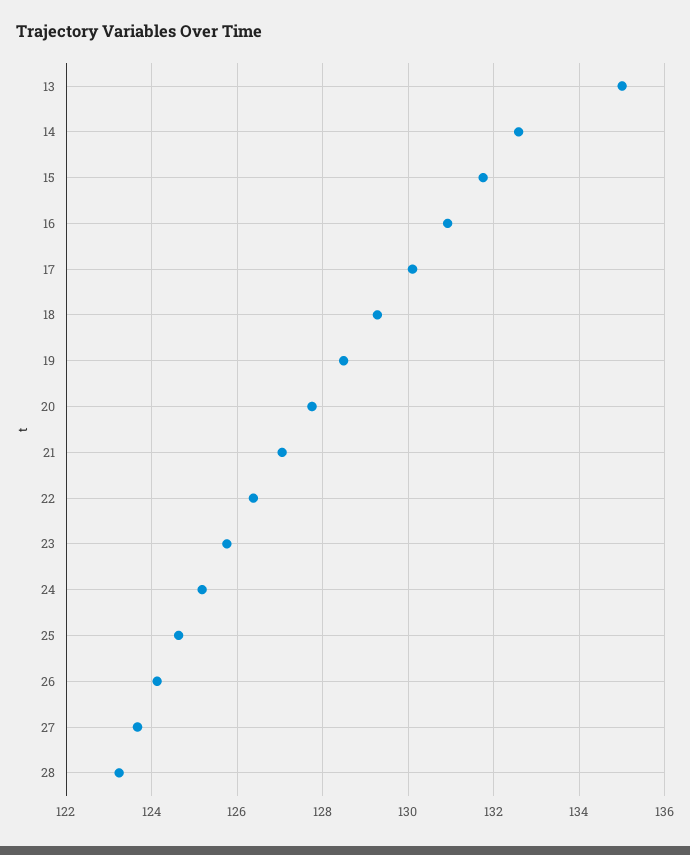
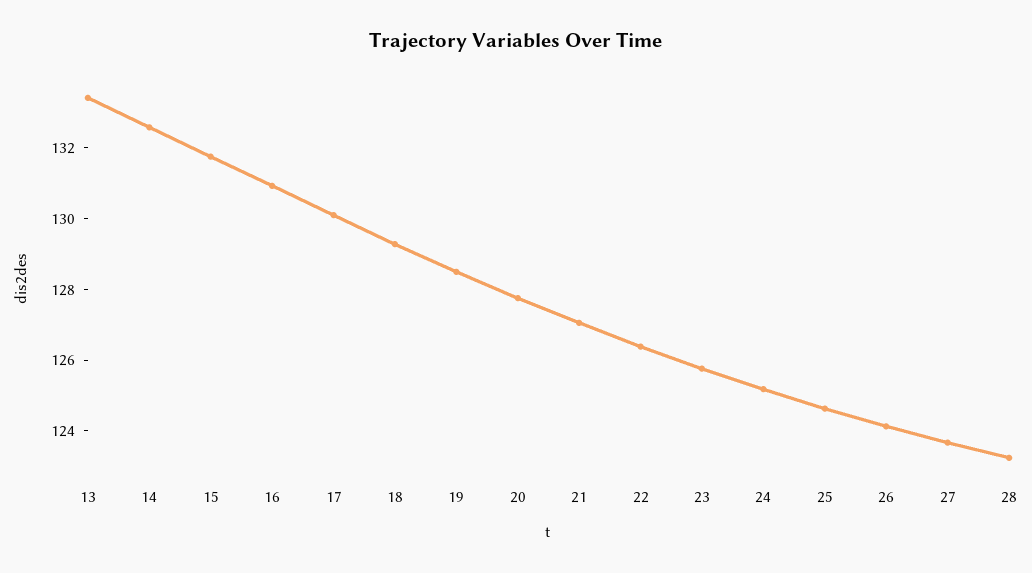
  {
-   "13": 135,
+   "13": 133.5,
    "14": 132.6,
    "15": 131.8,
    "16": 131,
    "17": 130.2,
    "18": 129.2,
    "19": 128.4,
    "20": 127.8,
    "21": 127,
    "22": 126.4,
    "23": 125.8,
    "24": 125.2,
    "25": 124.6,
    "26": 124.2,
    "27": 123.6,
    "28": 123.2
  }

